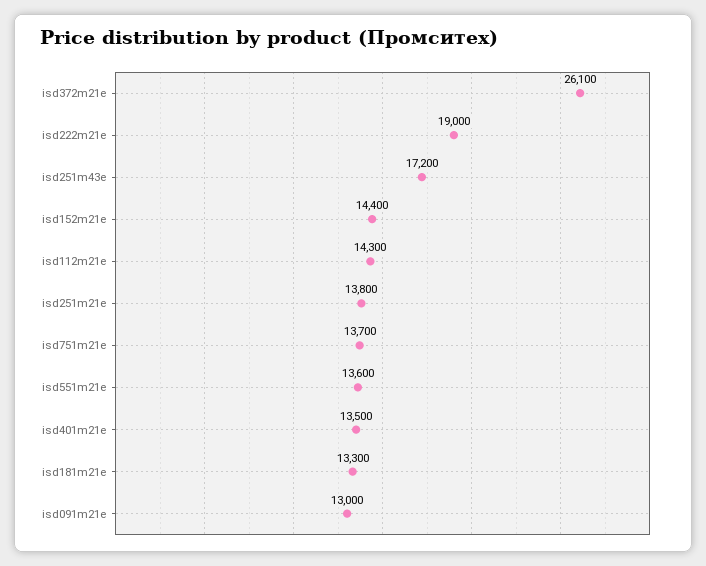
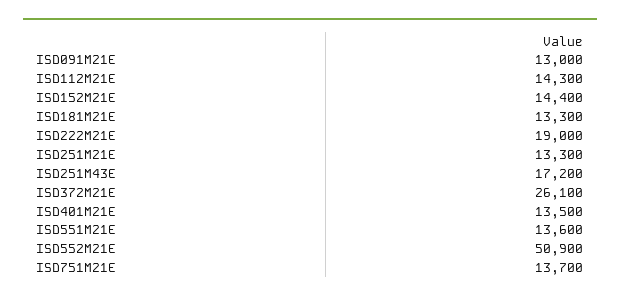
  {
    "isd372m21e": 26100,
    "isd222m21e": 19000,
    "isd251m43e": 17200,
    "isd152m21e": 14400,
    "isd112m21e": 14300,
-   "isd251m21e": 13800,
+   "isd251m21e": 13300,
    "isd751m21e": 13700,
    "isd551m21e": 13600,
    "isd401m21e": 13500,
    "isd181m21e": 13300,
-   "isd091m21e": 13000
+   "isd091m21e": 13000,
+   "ISD552M21E": 50900
  }

